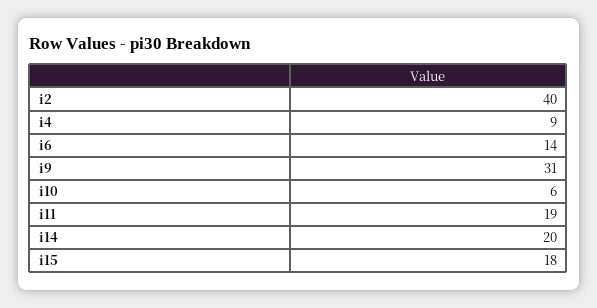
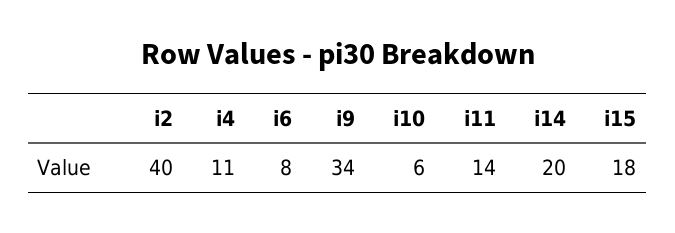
  {
    "i2": 40,
-   "i4": 9,
+   "i4": 11,
-   "i6": 14,
+   "i6": 8,
-   "i9": 31,
+   "i9": 34,
    "i10": 6,
-   "i11": 19,
+   "i11": 14,
    "i14": 20,
    "i15": 18
  }

